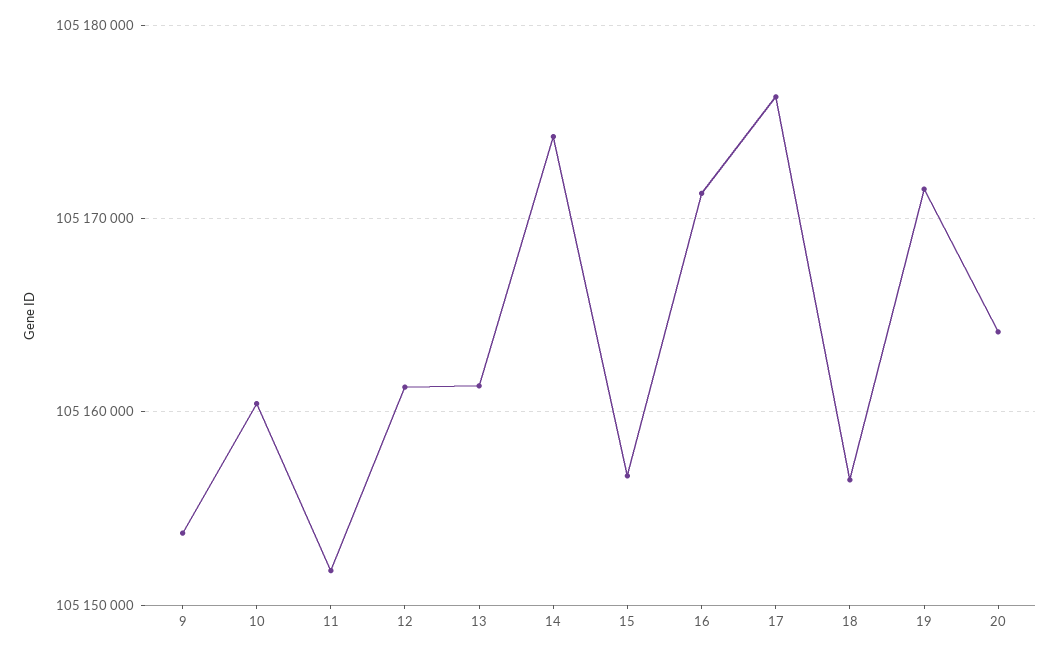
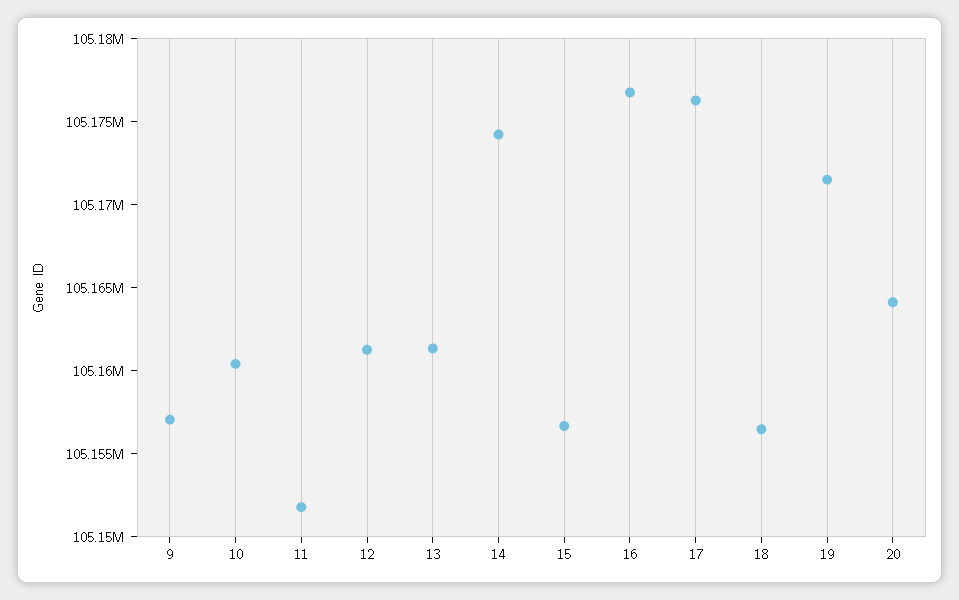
  {
-   "9": 105154000,
+   "9": 105157000,
    "10": 105160000,
    "11": 105152000,
    "12": 105161000,
    "13": 105161000,
    "14": 105174000,
    "15": 105157000,
-   "16": 105171000,
+   "16": 105177000,
    "17": 105176000,
    "18": 105156000,
    "19": 105172000,
    "20": 105164000
  }

